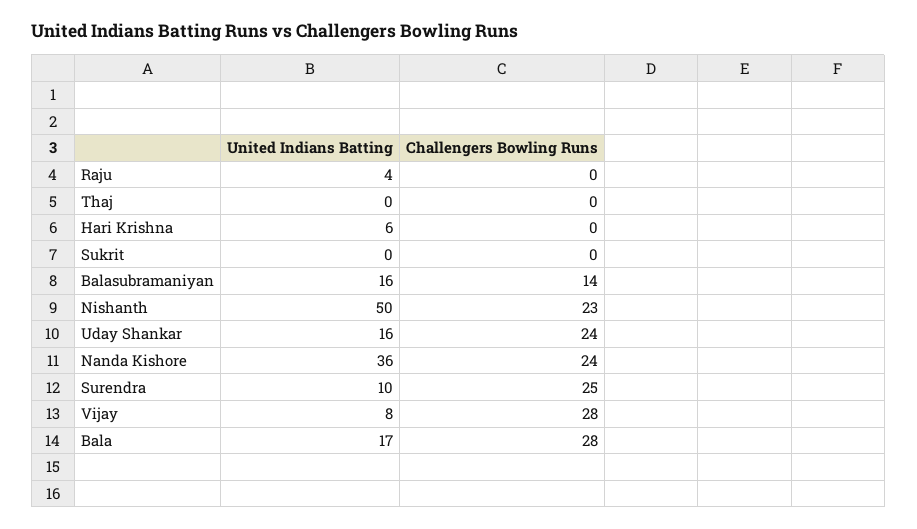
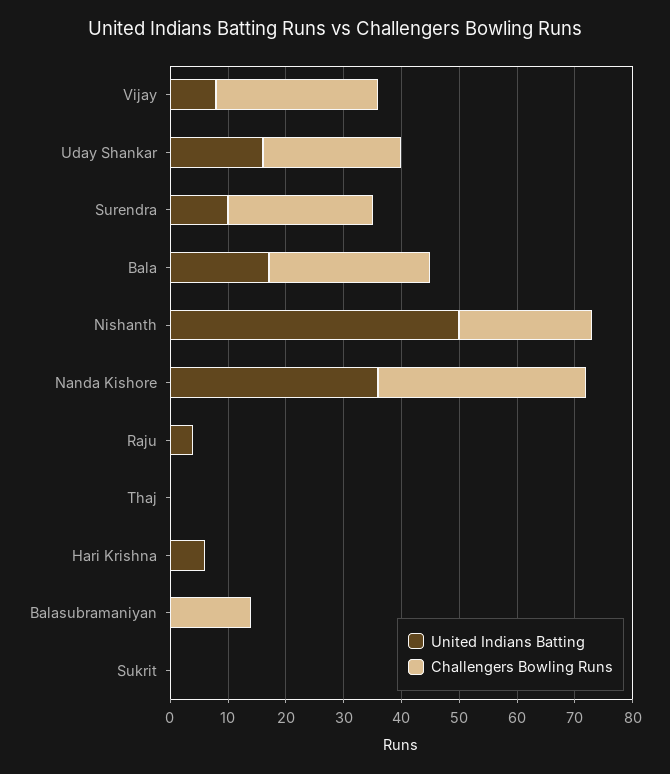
  {
    "United Indians Batting": {
      "Raju": 4,
      "Thaj": 0,
      "Hari Krishna": 6,
      "Sukrit": 0,
-     "Balasubramaniyan": 16,
+     "Balasubramaniyan": 0,
      "Nishanth": 50,
      "Uday Shankar": 16,
      "Nanda Kishore": 36,
      "Surendra": 10,
      "Vijay": 8,
      "Bala": 17
    },
    "Challengers Bowling Runs": {
      "Raju": 0,
      "Thaj": 0,
      "Hari Krishna": 0,
      "Sukrit": 0,
      "Balasubramaniyan": 14,
      "Nishanth": 23,
      "Uday Shankar": 24,
-     "Nanda Kishore": 24,
+     "Nanda Kishore": 35,
      "Surendra": 25,
      "Vijay": 28,
      "Bala": 28
    }
  }

